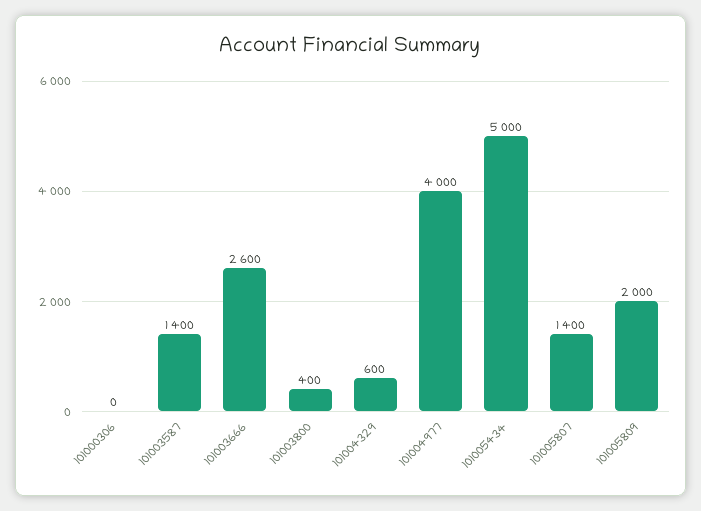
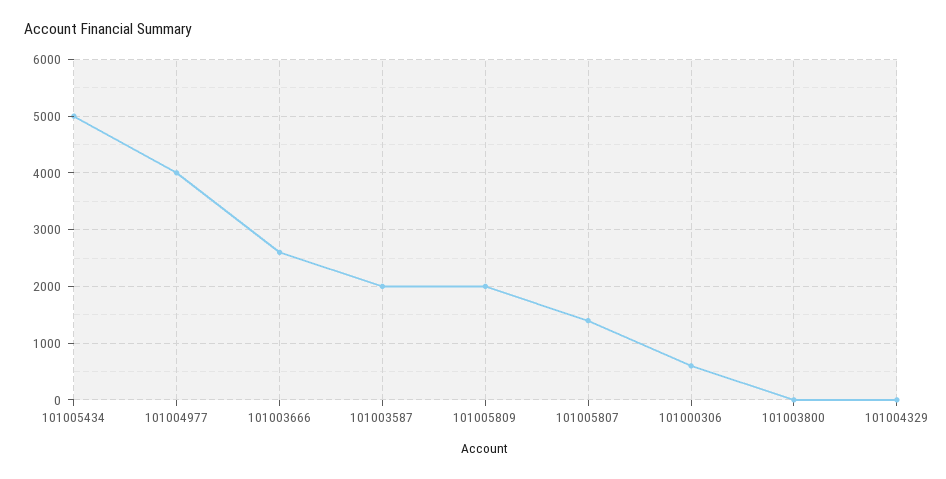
  {
-   "101000306": 0,
+   "101000306": 600,
-   "101003587": 1400,
+   "101003587": 2000,
    "101003666": 2600,
-   "101003800": 400,
+   "101003800": 0,
-   "101004329": 600,
+   "101004329": 0,
    "101004977": 4000,
    "101005434": 5000,
    "101005807": 1400,
    "101005809": 2000
  }

